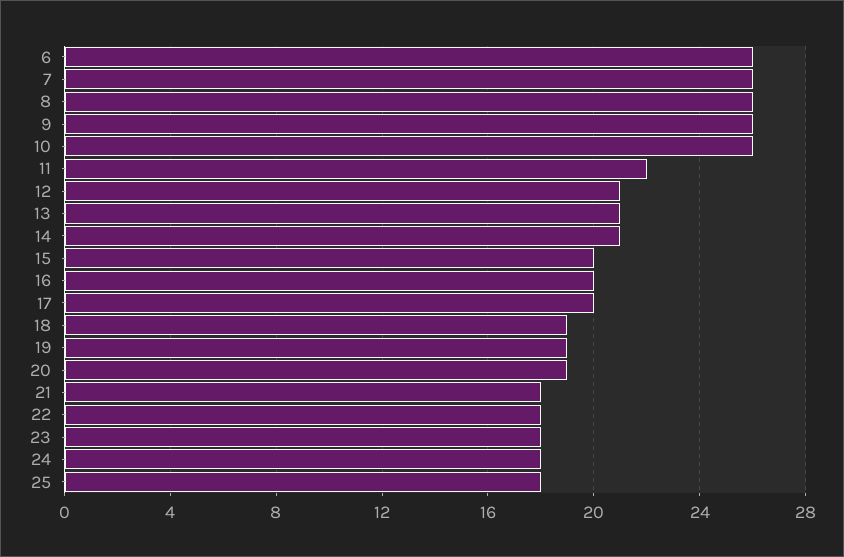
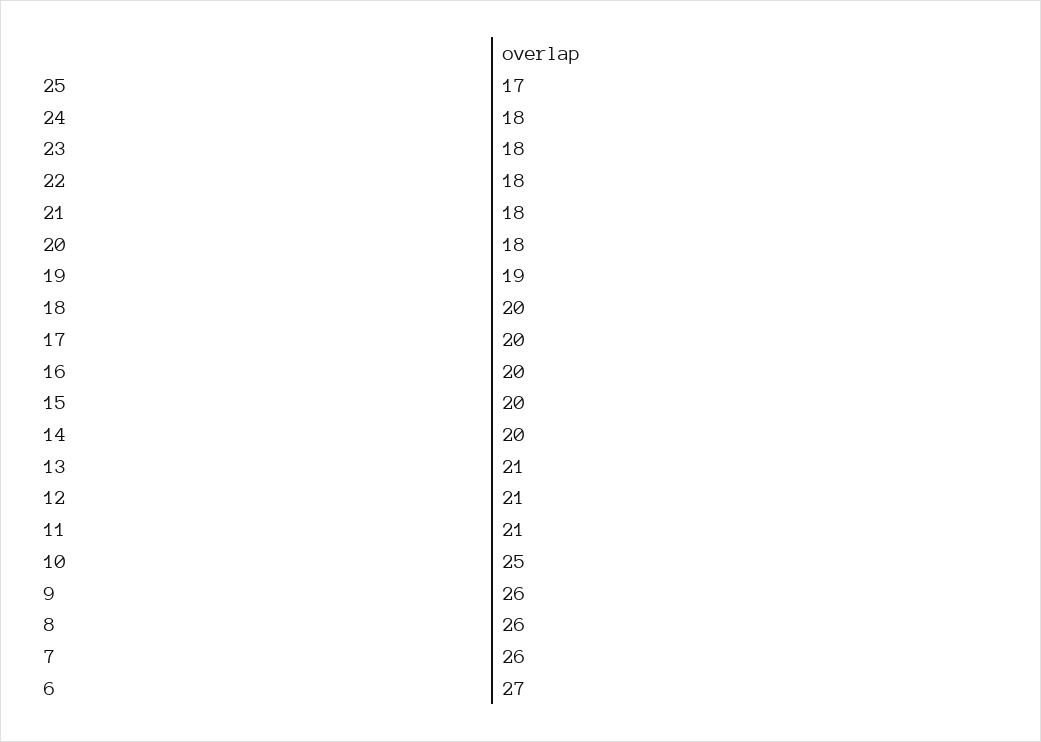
  {
-   "6": 26,
+   "6": 27,
    "7": 26,
    "8": 26,
    "9": 26,
-   "10": 26,
+   "10": 25,
-   "11": 22,
+   "11": 21,
    "12": 21,
    "13": 21,
-   "14": 21,
+   "14": 20,
    "15": 20,
    "16": 20,
    "17": 20,
-   "18": 19,
+   "18": 20,
    "19": 19,
-   "20": 19,
+   "20": 18,
    "21": 18,
    "22": 18,
    "23": 18,
    "24": 18,
-   "25": 18
+   "25": 17
  }

